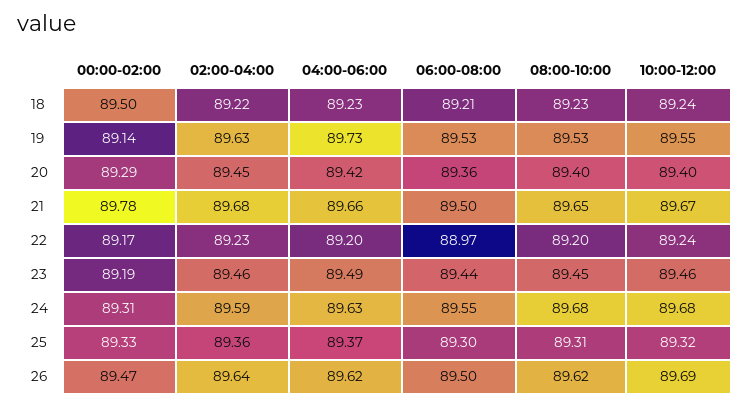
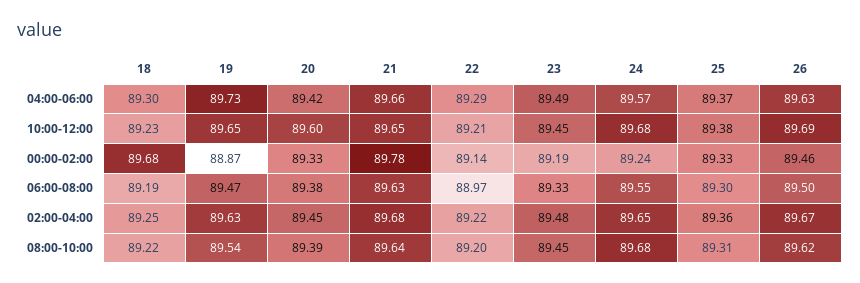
  {
    "00:00-02:00": {
-     "18": 89.5,
+     "18": 89.68,
-     "19": 89.14,
+     "19": 88.87,
-     "20": 89.29,
+     "20": 89.33,
      "21": 89.78,
-     "22": 89.17,
+     "22": 89.14,
      "23": 89.19,
-     "24": 89.31,
+     "24": 89.24,
      "25": 89.33,
-     "26": 89.47
+     "26": 89.46
    },
    "02:00-04:00": {
-     "18": 89.22,
+     "18": 89.25,
      "19": 89.63,
      "20": 89.45,
      "21": 89.68,
-     "22": 89.23,
+     "22": 89.22,
-     "23": 89.46,
+     "23": 89.48,
-     "24": 89.59,
+     "24": 89.65,
      "25": 89.36,
-     "26": 89.64
+     "26": 89.67
    },
    "04:00-06:00": {
-     "18": 89.23,
+     "18": 89.3,
      "19": 89.73,
      "20": 89.42,
      "21": 89.66,
-     "22": 89.2,
+     "22": 89.29,
      "23": 89.49,
-     "24": 89.63,
+     "24": 89.57,
      "25": 89.37,
-     "26": 89.62
+     "26": 89.63
    },
    "06:00-08:00": {
-     "18": 89.21,
+     "18": 89.19,
-     "19": 89.53,
+     "19": 89.47,
-     "20": 89.36,
+     "20": 89.38,
-     "21": 89.5,
+     "21": 89.63,
      "22": 88.97,
-     "23": 89.44,
+     "23": 89.33,
      "24": 89.55,
      "25": 89.3,
      "26": 89.5
    },
    "08:00-10:00": {
-     "18": 89.23,
+     "18": 89.22,
-     "19": 89.53,
+     "19": 89.54,
-     "20": 89.4,
+     "20": 89.39,
-     "21": 89.65,
+     "21": 89.64,
      "22": 89.2,
      "23": 89.45,
      "24": 89.68,
      "25": 89.31,
      "26": 89.62
    },
    "10:00-12:00": {
-     "18": 89.24,
+     "18": 89.23,
-     "19": 89.55,
+     "19": 89.65,
-     "20": 89.4,
+     "20": 89.6,
-     "21": 89.67,
+     "21": 89.65,
-     "22": 89.24,
+     "22": 89.21,
-     "23": 89.46,
+     "23": 89.45,
      "24": 89.68,
-     "25": 89.32,
+     "25": 89.38,
      "26": 89.69
    }
  }

